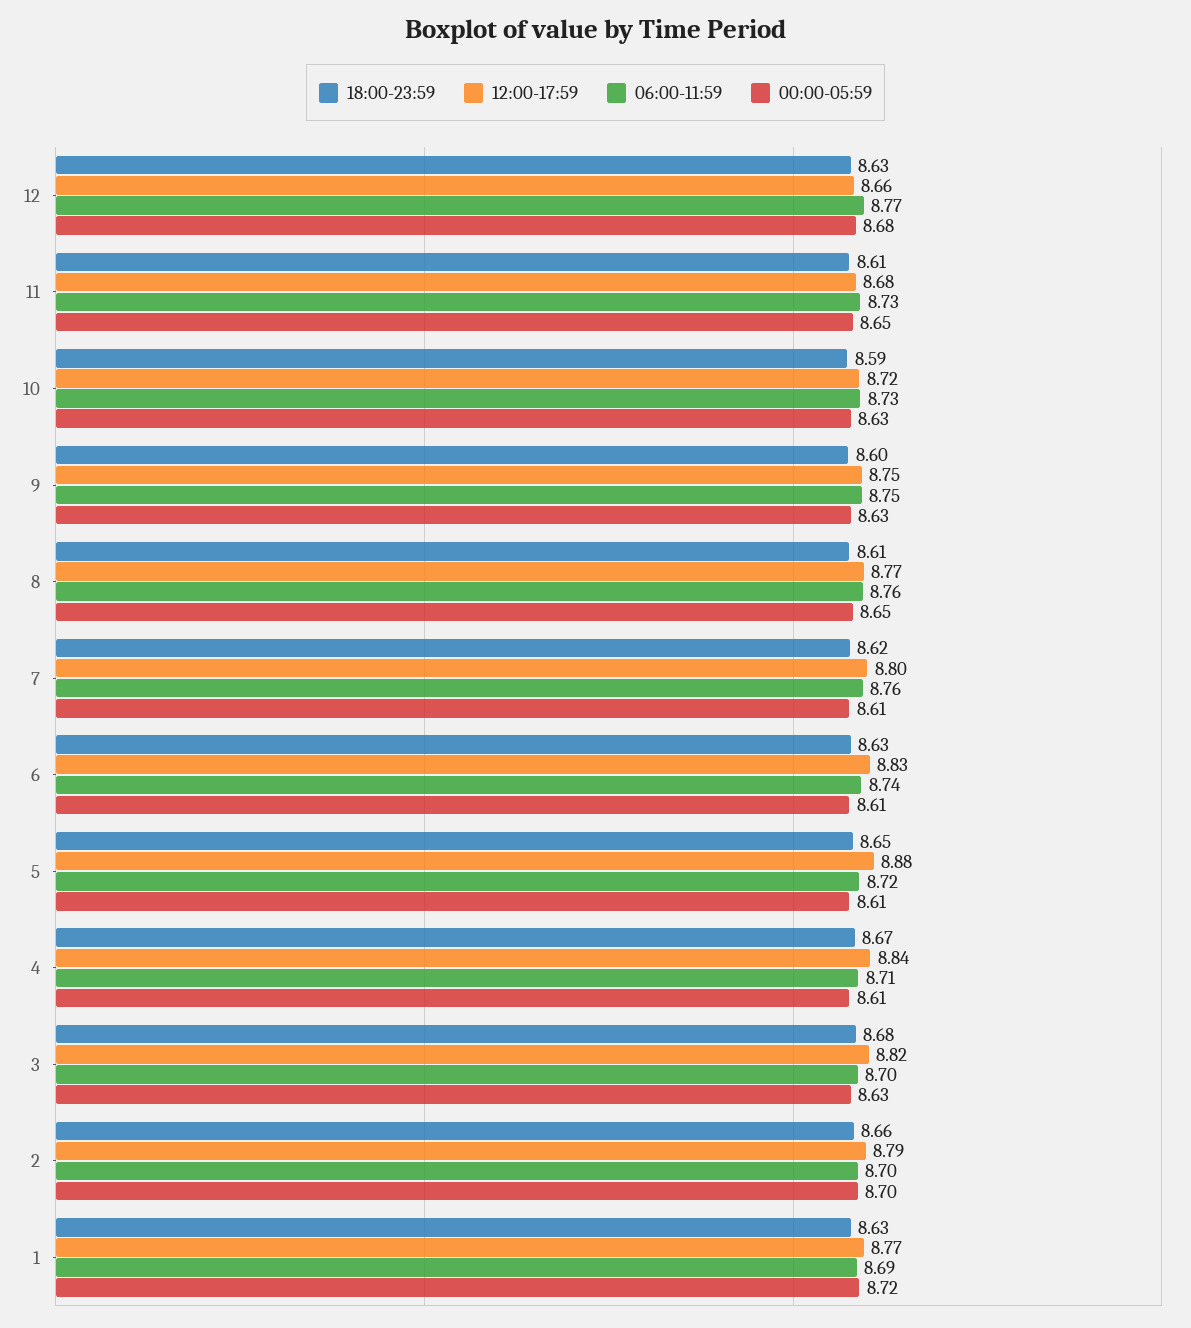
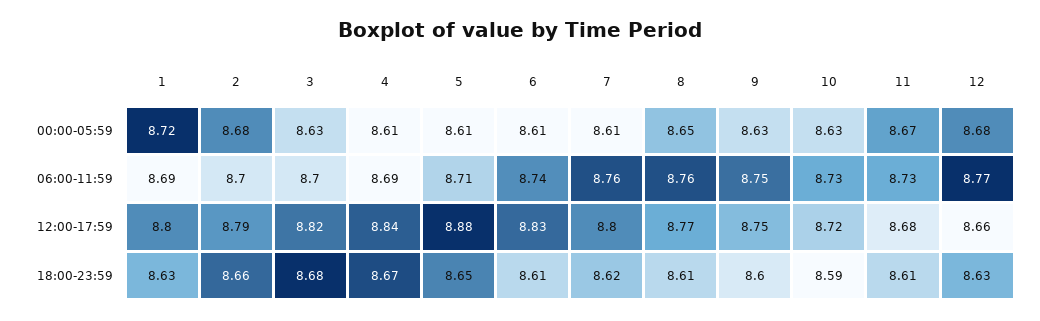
  {
    "18:00-23:59": {
      "12": 8.63,
      "11": 8.61,
      "10": 8.59,
      "9": 8.6,
      "8": 8.61,
      "7": 8.62,
-     "6": 8.63,
+     "6": 8.61,
      "5": 8.65,
      "4": 8.67,
      "3": 8.68,
      "2": 8.66,
      "1": 8.63
    },
    "12:00-17:59": {
      "12": 8.66,
      "11": 8.68,
      "10": 8.72,
      "9": 8.75,
      "8": 8.77,
      "7": 8.8,
      "6": 8.83,
      "5": 8.88,
      "4": 8.84,
      "3": 8.82,
      "2": 8.79,
-     "1": 8.77
+     "1": 8.8
    },
    "06:00-11:59": {
      "12": 8.77,
      "11": 8.73,
      "10": 8.73,
      "9": 8.75,
      "8": 8.76,
      "7": 8.76,
      "6": 8.74,
-     "5": 8.72,
+     "5": 8.71,
-     "4": 8.71,
+     "4": 8.69,
      "3": 8.7,
      "2": 8.7,
      "1": 8.69
    },
    "00:00-05:59": {
      "12": 8.68,
-     "11": 8.65,
+     "11": 8.67,
      "10": 8.63,
      "9": 8.63,
      "8": 8.65,
      "7": 8.61,
      "6": 8.61,
      "5": 8.61,
      "4": 8.61,
      "3": 8.63,
-     "2": 8.7,
+     "2": 8.68,
      "1": 8.72
    }
  }

